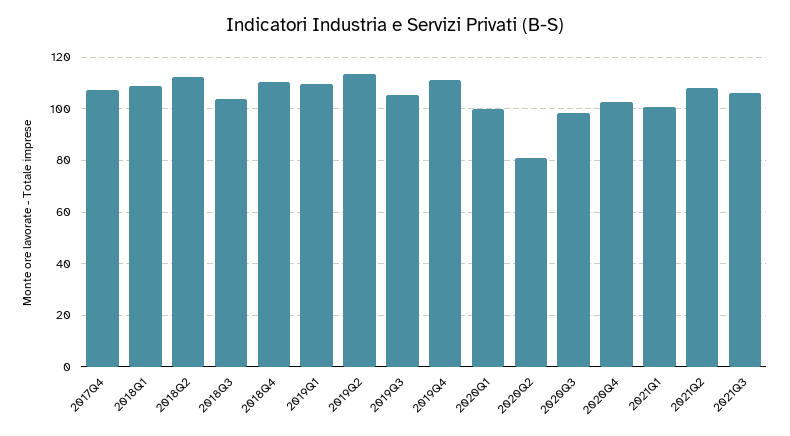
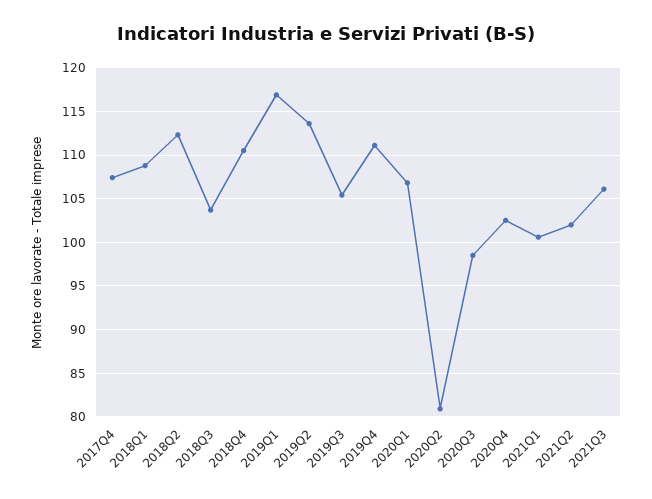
  {
    "2017Q4": 107,
    "2018Q1": 109,
    "2018Q2": 112,
    "2018Q3": 104,
    "2018Q4": 111,
-   "2019Q1": 110,
+   "2019Q1": 117,
    "2019Q2": 114,
    "2019Q3": 105,
    "2019Q4": 111,
-   "2020Q1": 100,
+   "2020Q1": 107,
    "2020Q2": 81,
    "2020Q3": 99,
    "2020Q4": 103,
    "2021Q1": 101,
-   "2021Q2": 107.5,
+   "2021Q2": 102,
    "2021Q3": 106
  }

